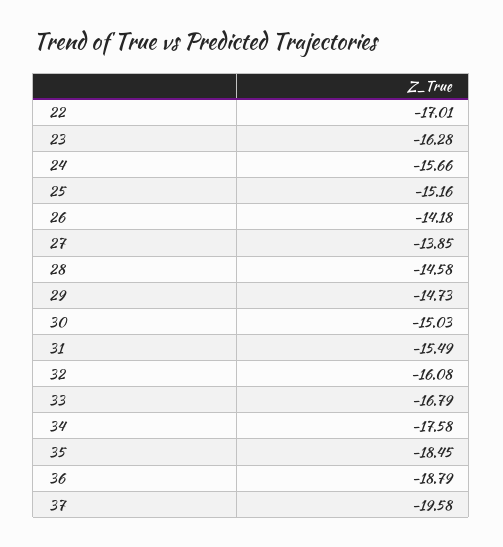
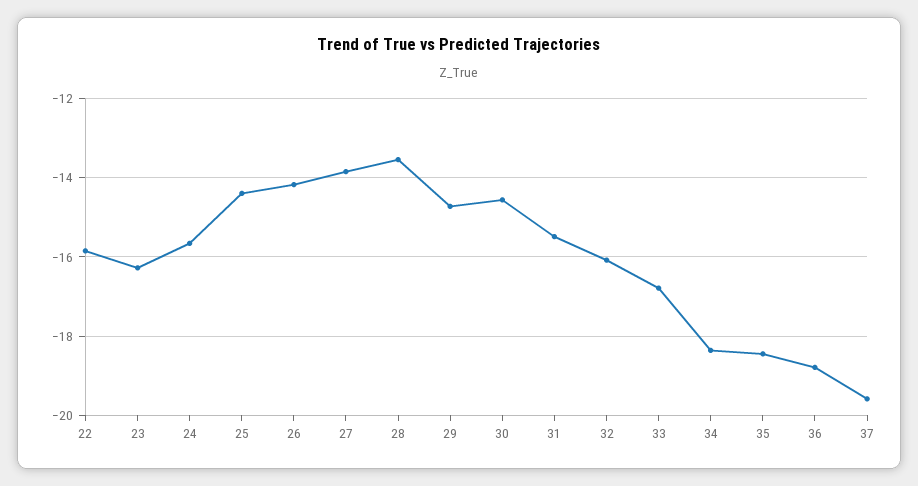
  {
-   "22": -17.01,
+   "22": -15.8,
    "23": -16.28,
    "24": -15.66,
-   "25": -15.16,
+   "25": -14.4,
    "26": -14.18,
    "27": -13.85,
-   "28": -14.58,
+   "28": -13.6,
    "29": -14.73,
-   "30": -15.03,
+   "30": -14.6,
    "31": -15.49,
    "32": -16.08,
    "33": -16.79,
-   "34": -17.58,
+   "34": -18.4,
    "35": -18.45,
    "36": -18.79,
    "37": -19.58
  }

